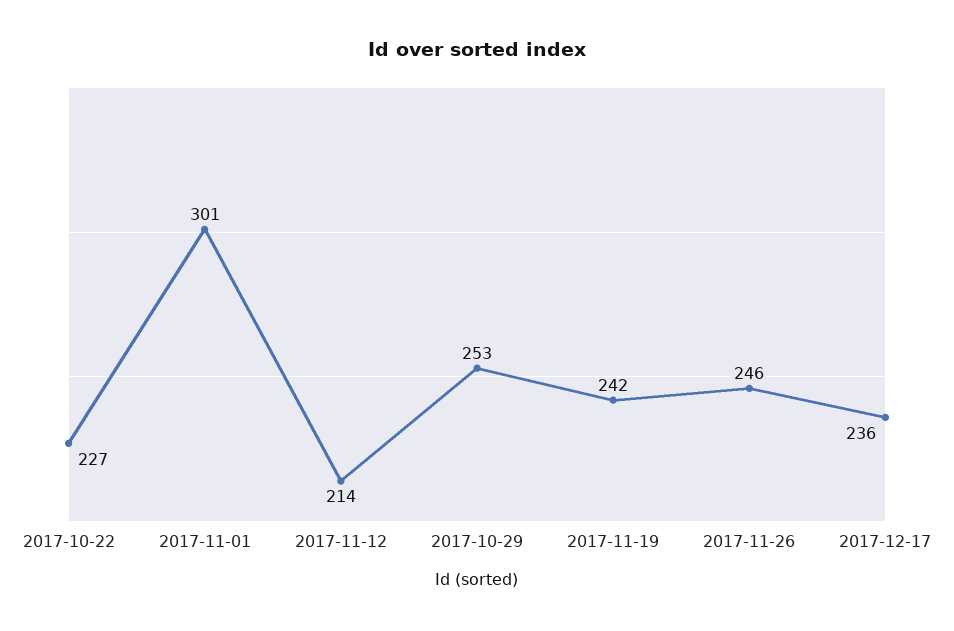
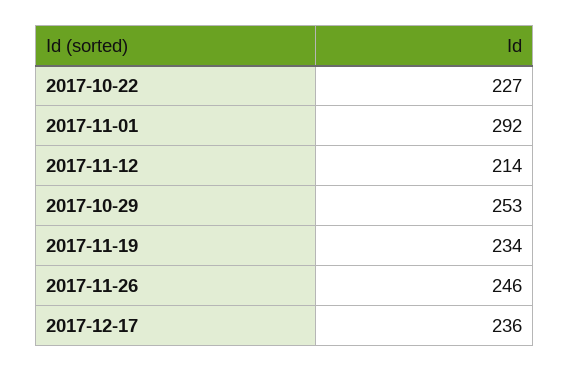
  {
    "2017-10-22": 227,
-   "2017-11-01": 301,
+   "2017-11-01": 292,
    "2017-11-12": 214,
    "2017-10-29": 253,
-   "2017-11-19": 242,
+   "2017-11-19": 234,
    "2017-11-26": 246,
    "2017-12-17": 236
  }

